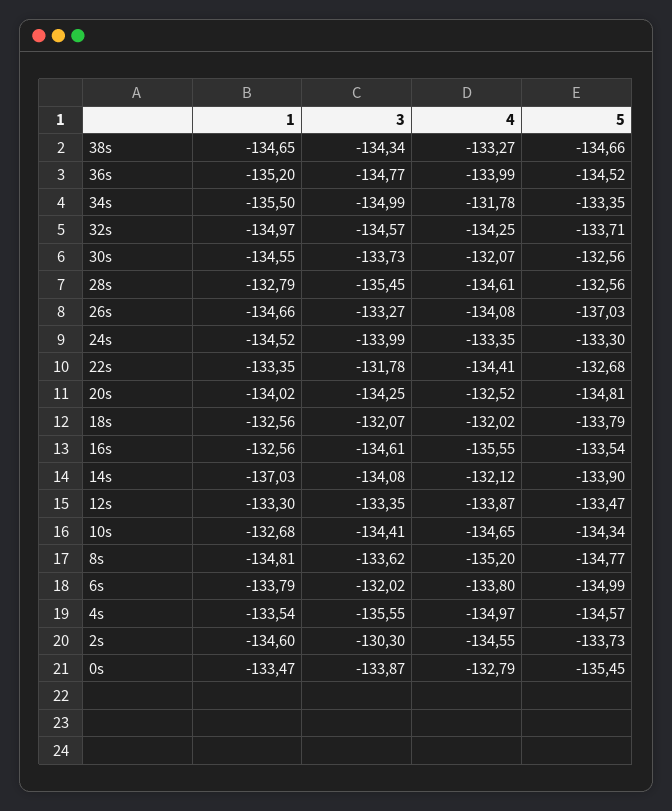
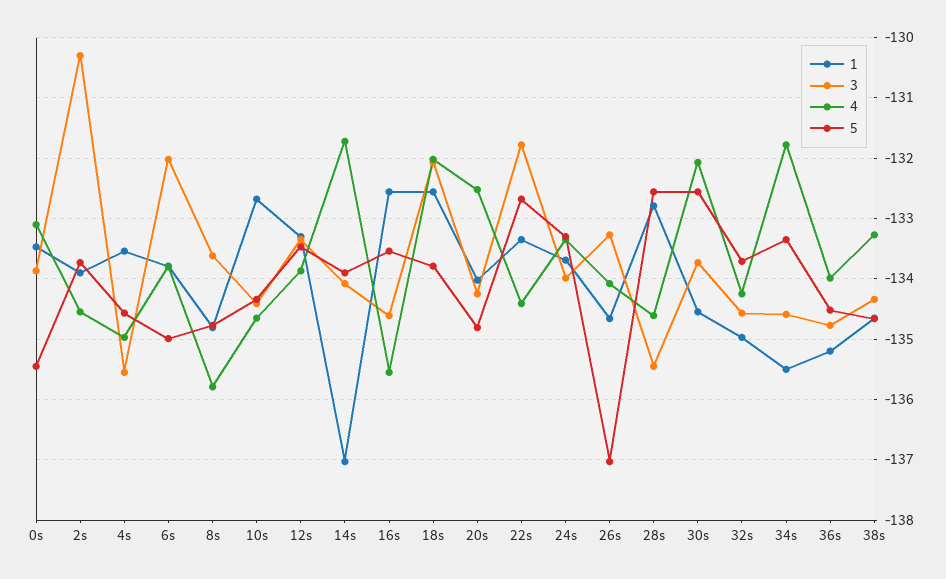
  {
    "1": {
      "38s": -134.65,
      "36s": -135.2,
      "34s": -135.5,
      "32s": -134.97,
      "30s": -134.55,
      "28s": -132.79,
      "26s": -134.66,
-     "24s": -134.52,
+     "24s": -133.7,
      "22s": -133.35,
      "20s": -134.02,
      "18s": -132.56,
      "16s": -132.56,
      "14s": -137.03,
      "12s": -133.3,
      "10s": -132.68,
      "8s": -134.81,
      "6s": -133.79,
      "4s": -133.54,
-     "2s": -134.6,
+     "2s": -133.9,
      "0s": -133.47
    },
    "3": {
      "38s": -134.34,
      "36s": -134.77,
-     "34s": -134.99,
+     "34s": -134.6,
      "32s": -134.57,
      "30s": -133.73,
      "28s": -135.45,
      "26s": -133.27,
      "24s": -133.99,
      "22s": -131.78,
      "20s": -134.25,
      "18s": -132.07,
      "16s": -134.61,
      "14s": -134.08,
      "12s": -133.35,
      "10s": -134.41,
      "8s": -133.62,
      "6s": -132.02,
      "4s": -135.55,
      "2s": -130.3,
      "0s": -133.87
    },
    "4": {
      "38s": -133.27,
      "36s": -133.99,
      "34s": -131.78,
      "32s": -134.25,
      "30s": -132.07,
      "28s": -134.61,
      "26s": -134.08,
      "24s": -133.35,
      "22s": -134.41,
      "20s": -132.52,
      "18s": -132.02,
      "16s": -135.55,
-     "14s": -132.12,
+     "14s": -131.7,
      "12s": -133.87,
      "10s": -134.65,
-     "8s": -135.2,
+     "8s": -135.8,
      "6s": -133.8,
      "4s": -134.97,
      "2s": -134.55,
-     "0s": -132.79
+     "0s": -133.1
    },
    "5": {
      "38s": -134.66,
      "36s": -134.52,
      "34s": -133.35,
      "32s": -133.71,
      "30s": -132.56,
      "28s": -132.56,
      "26s": -137.03,
      "24s": -133.3,
      "22s": -132.68,
      "20s": -134.81,
      "18s": -133.79,
      "16s": -133.54,
      "14s": -133.9,
      "12s": -133.47,
      "10s": -134.34,
      "8s": -134.77,
      "6s": -134.99,
      "4s": -134.57,
      "2s": -133.73,
      "0s": -135.45
    }
  }

